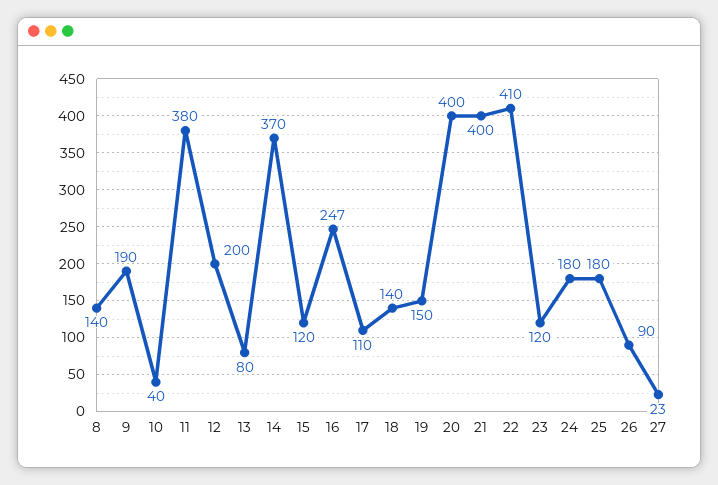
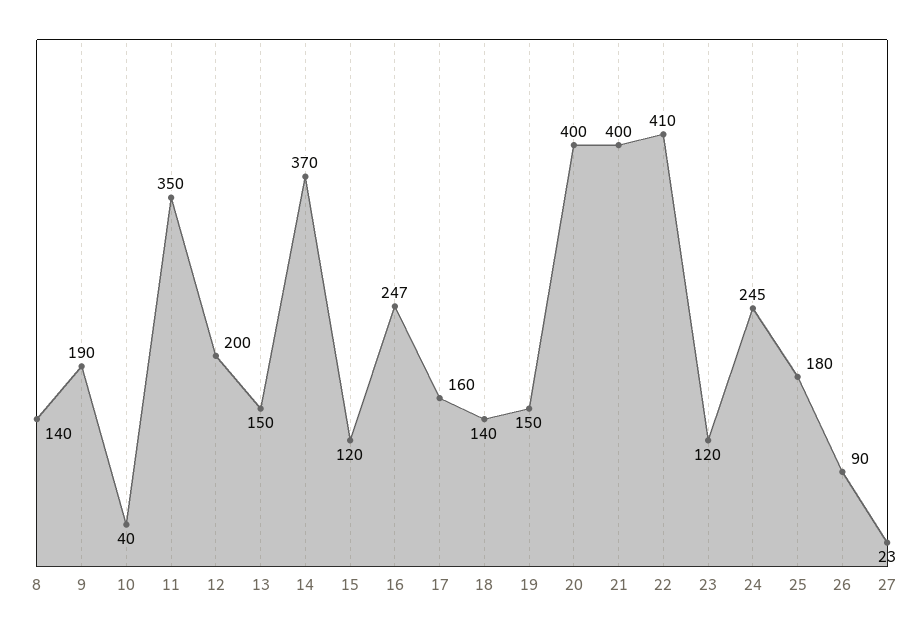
  {
    "8": 140,
    "9": 190,
    "10": 40,
-   "11": 380,
+   "11": 350,
    "12": 200,
-   "13": 80,
+   "13": 150,
    "14": 370,
    "15": 120,
    "16": 247,
-   "17": 110,
+   "17": 160,
    "18": 140,
    "19": 150,
    "20": 400,
    "21": 400,
    "22": 410,
    "23": 120,
-   "24": 180,
+   "24": 245,
    "25": 180,
    "26": 90,
    "27": 23
  }

